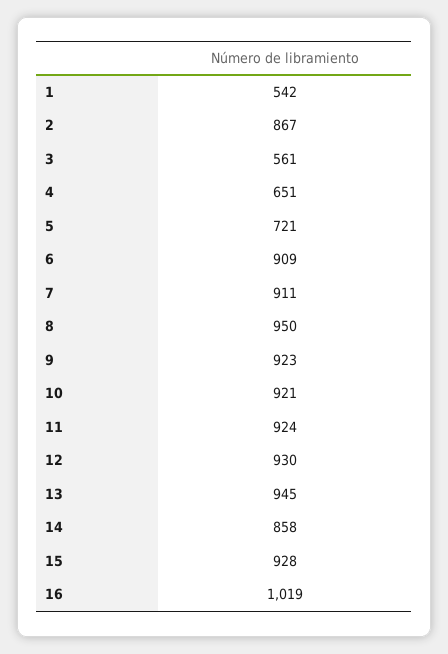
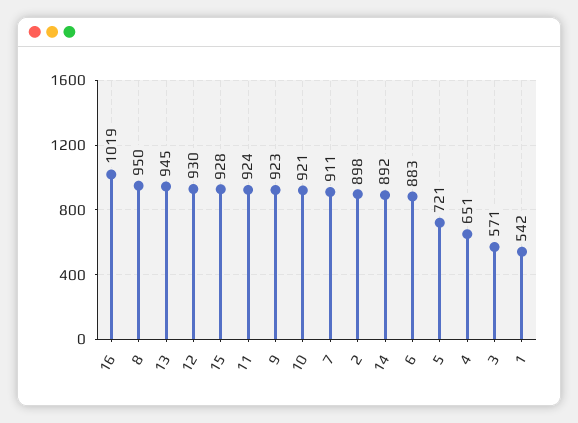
  {
    "1": 542,
-   "2": 867,
+   "2": 898,
-   "3": 561,
+   "3": 571,
    "4": 651,
    "5": 721,
-   "6": 909,
+   "6": 883,
    "7": 911,
    "8": 950,
    "9": 923,
    "10": 921,
    "11": 924,
    "12": 930,
    "13": 945,
-   "14": 858,
+   "14": 892,
    "15": 928,
    "16": 1019
  }

